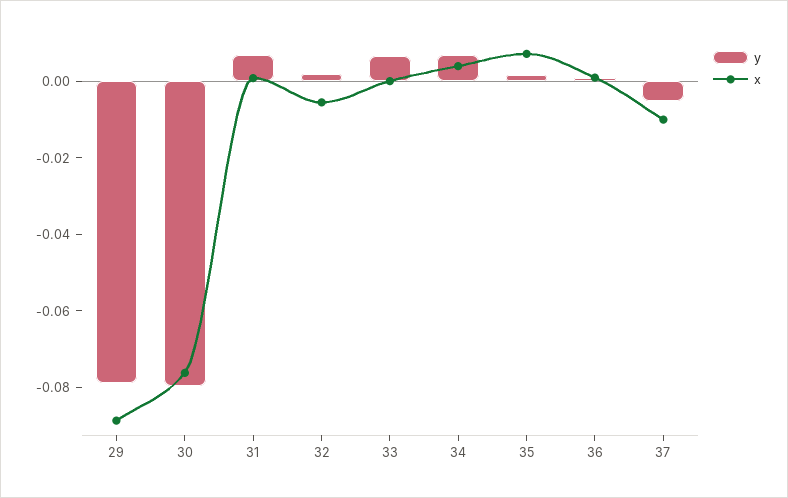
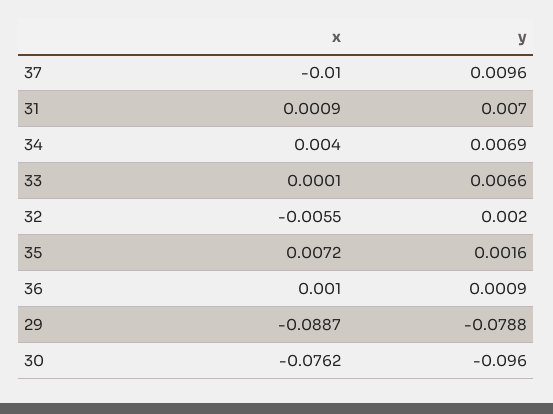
  {
    "y": {
      "29": -0.0788,
-     "30": -0.08,
+     "30": -0.096,
      "31": 0.007,
      "32": 0.002,
      "33": 0.0066,
      "34": 0.0069,
      "35": 0.0016,
      "36": 0.0009,
-     "37": -0.005
+     "37": 0.0096
    },
    "x": {
      "29": -0.0887,
      "30": -0.0762,
      "31": 0.0009,
      "32": -0.0055,
      "33": 0.0001,
      "34": 0.004,
      "35": 0.0072,
      "36": 0.001,
      "37": -0.01
    }
  }

